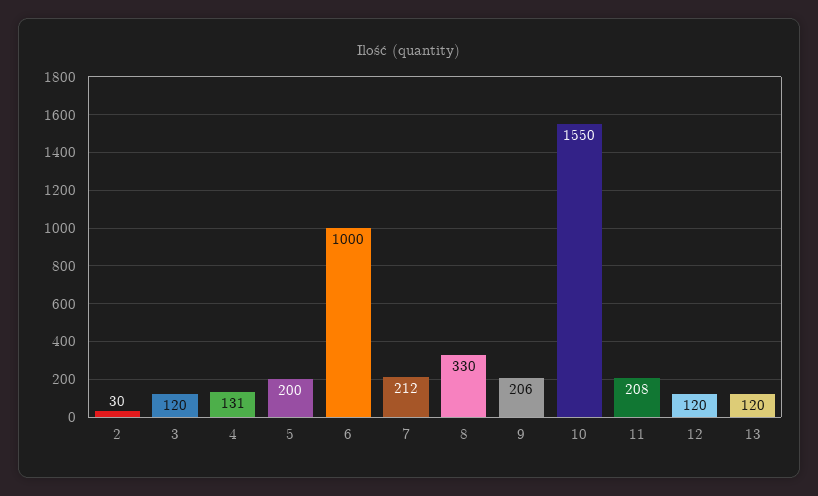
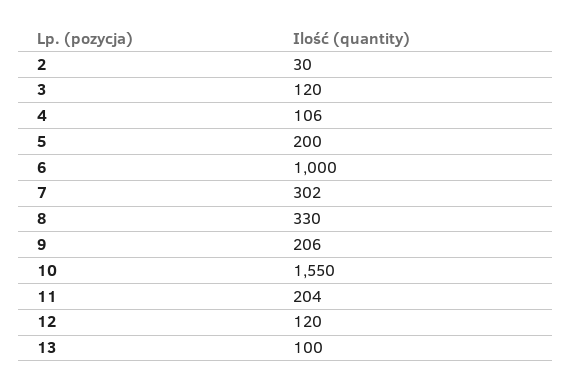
  {
    "2": 30,
    "3": 120,
-   "4": 131,
+   "4": 106,
    "5": 200,
    "6": 1000,
-   "7": 212,
+   "7": 302,
    "8": 330,
    "9": 206,
    "10": 1550,
-   "11": 208,
+   "11": 204,
    "12": 120,
-   "13": 120
+   "13": 100
  }

